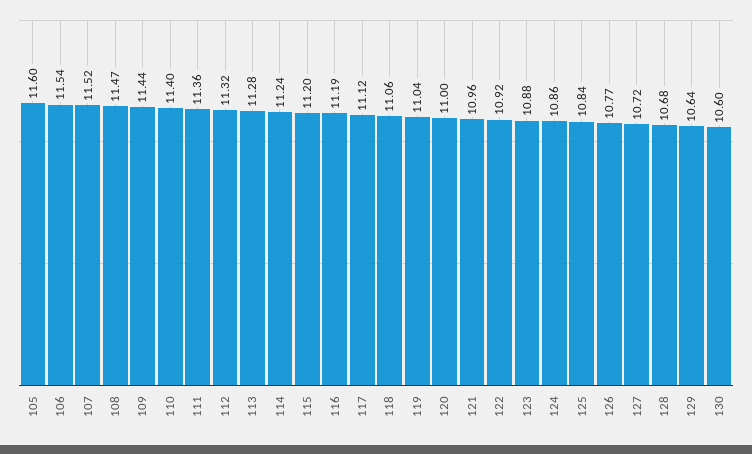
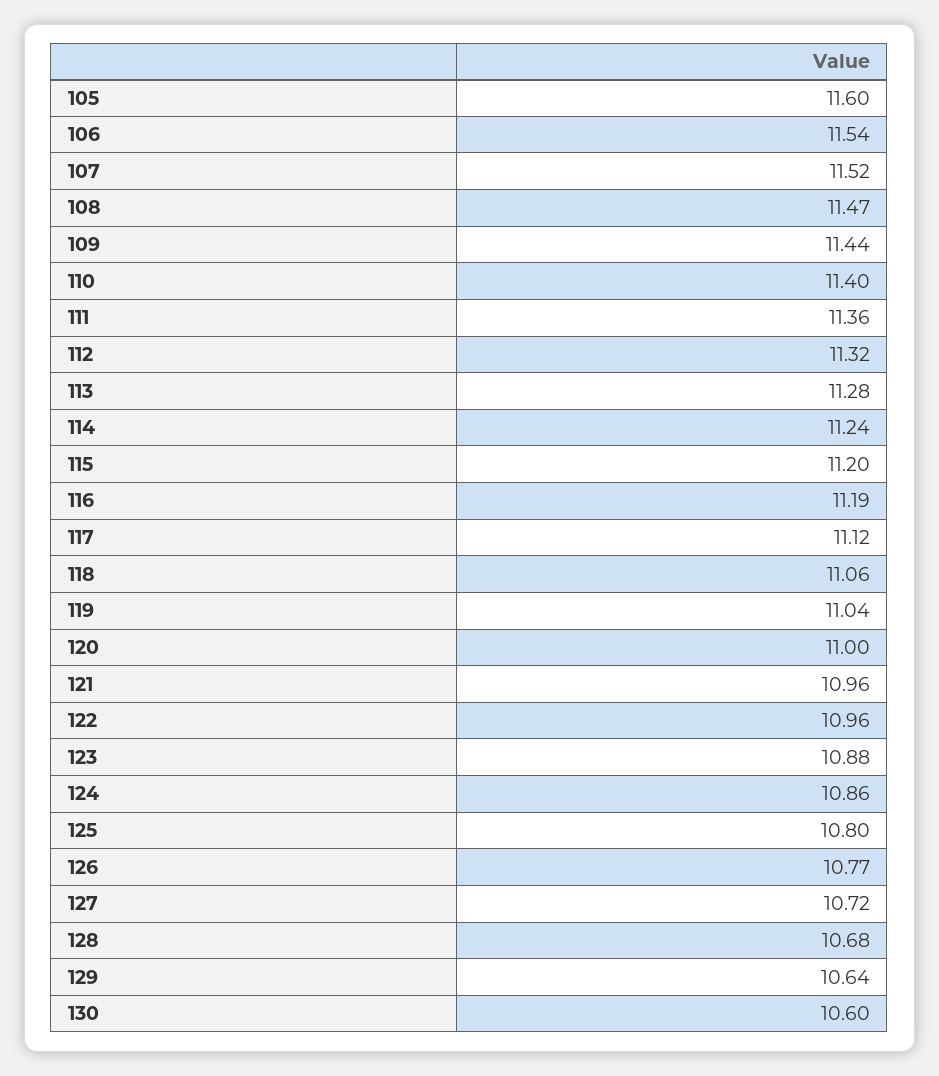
  {
    "105": 11.6,
    "106": 11.54,
    "107": 11.52,
    "108": 11.47,
    "109": 11.44,
    "110": 11.4,
    "111": 11.36,
    "112": 11.32,
    "113": 11.28,
    "114": 11.24,
    "115": 11.2,
    "116": 11.19,
    "117": 11.12,
    "118": 11.06,
    "119": 11.04,
    "120": 11,
    "121": 10.96,
-   "122": 10.92,
+   "122": 10.96,
    "123": 10.88,
    "124": 10.86,
-   "125": 10.84,
+   "125": 10.8,
    "126": 10.77,
    "127": 10.72,
    "128": 10.68,
    "129": 10.64,
    "130": 10.6
  }

